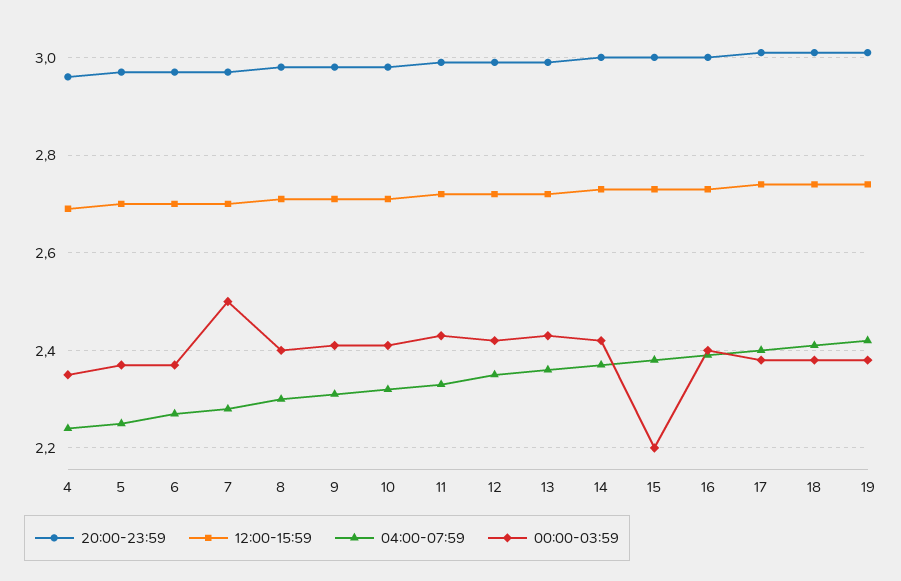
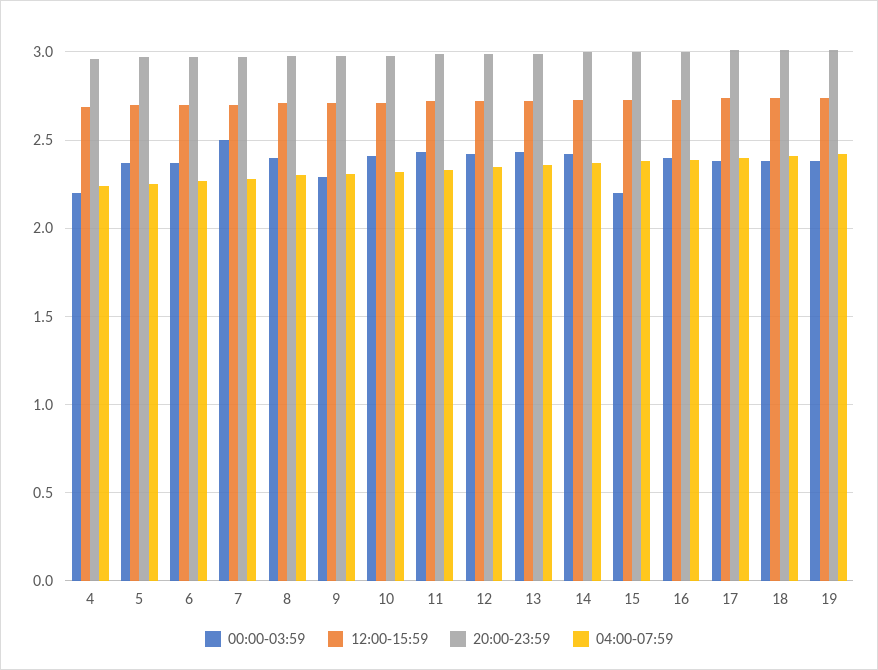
  {
    "20:00-23:59": {
      "4": 2.95,
      "5": 2.95,
      "6": 2.95,
      "7": 2.95,
      "8": 3,
      "9": 3,
      "10": 3,
      "11": 3,
      "12": 3,
      "13": 3,
      "14": 3,
      "15": 3,
      "16": 3,
      "17": 3,
      "18": 3,
      "19": 3
    },
    "12:00-15:59": {
      "4": 2.7,
      "5": 2.7,
      "6": 2.7,
      "7": 2.7,
      "8": 2.7,
      "9": 2.7,
      "10": 2.7,
      "11": 2.7,
      "12": 2.7,
      "13": 2.7,
      "14": 2.75,
      "15": 2.75,
      "16": 2.75,
      "17": 2.75,
      "18": 2.75,
      "19": 2.75
    },
    "04:00-07:59": {
      "4": 2.25,
      "5": 2.25,
      "6": 2.25,
      "7": 2.3,
      "8": 2.3,
      "9": 2.3,
      "10": 2.3,
      "11": 2.35,
      "12": 2.35,
      "13": 2.35,
      "14": 2.35,
      "15": 2.4,
      "16": 2.4,
      "17": 2.4,
      "18": 2.4,
      "19": 2.4
    },
    "00:00-03:59": {
-     "4": 2.35,
+     "4": 2.2,
      "5": 2.35,
      "6": 2.35,
      "7": 2.5,
      "8": 2.4,
-     "9": 2.4,
+     "9": 2.3,
      "10": 2.4,
      "11": 2.45,
      "12": 2.4,
      "13": 2.45,
      "14": 2.4,
      "15": 2.2,
      "16": 2.4,
      "17": 2.4,
      "18": 2.4,
      "19": 2.4
    }
  }

